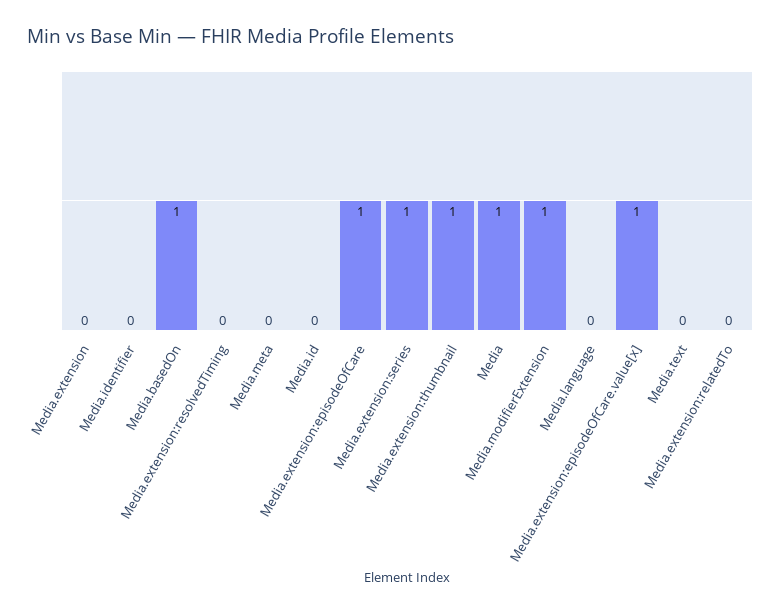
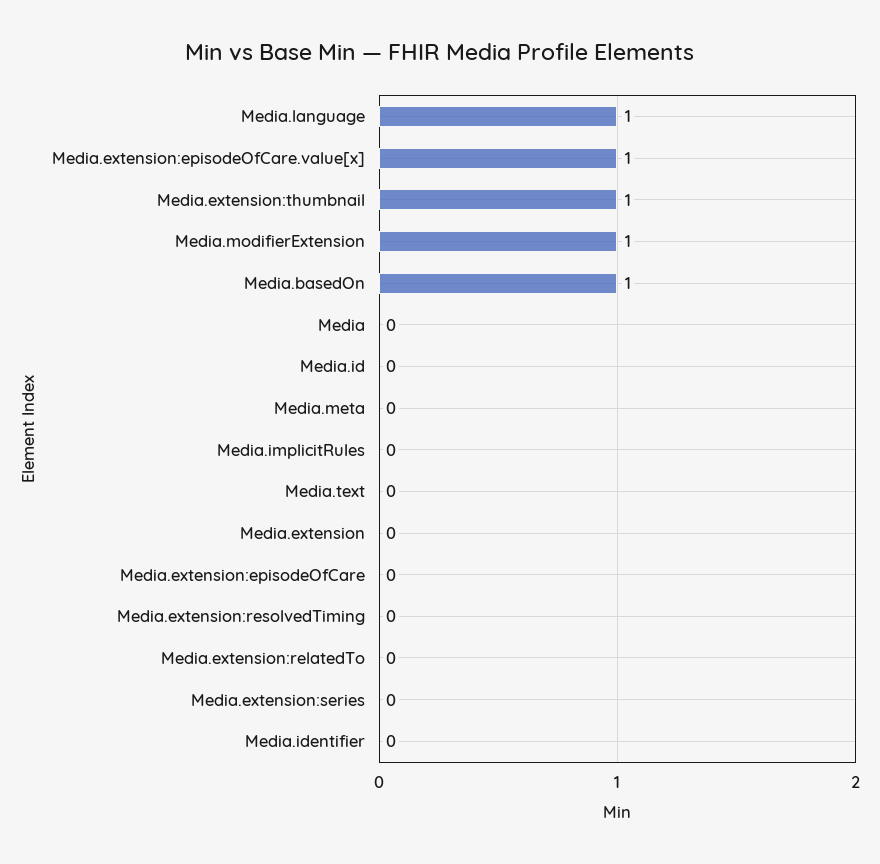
  {
    "Media.extension": 0,
    "Media.identifier": 0,
    "Media.basedOn": 1,
    "Media.extension:resolvedTiming": 0,
    "Media.meta": 0,
    "Media.id": 0,
-   "Media.extension:episodeOfCare": 1,
+   "Media.extension:episodeOfCare": 0,
-   "Media.extension:series": 1,
+   "Media.extension:series": 0,
    "Media.extension:thumbnail": 1,
-   "Media": 1,
+   "Media": 0,
    "Media.modifierExtension": 1,
-   "Media.language": 0,
+   "Media.language": 1,
    "Media.extension:episodeOfCare.value[x]": 1,
    "Media.text": 0,
-   "Media.extension:relatedTo": 0
+   "Media.extension:relatedTo": 0,
+   "Media.implicitRules": 0
  }

